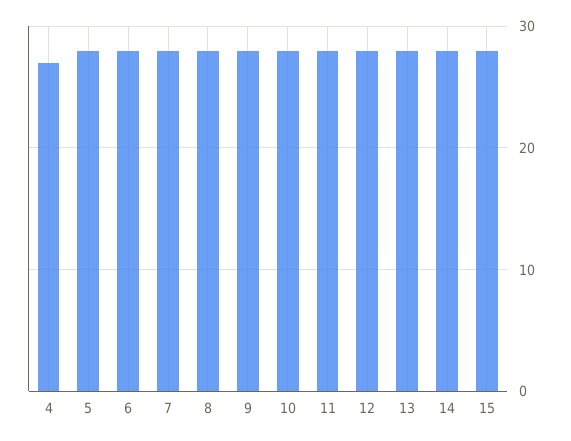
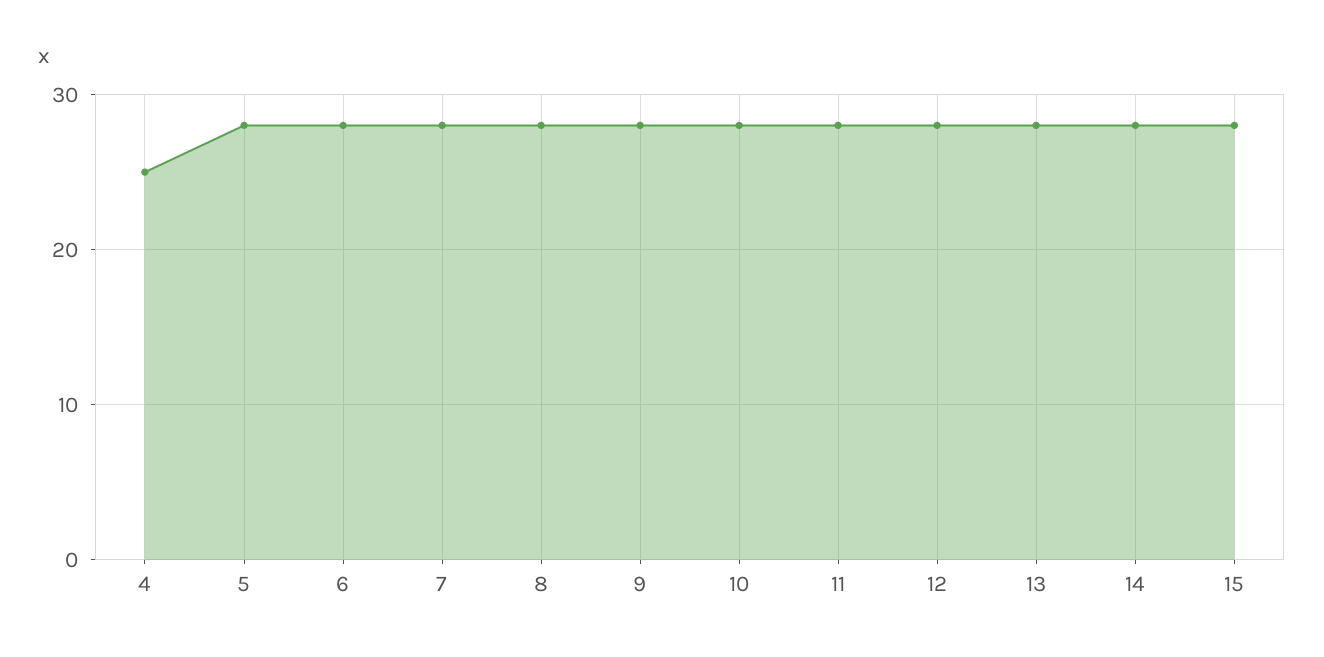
  {
-   "4": 27,
+   "4": 25,
    "5": 28,
    "6": 28,
    "7": 28,
    "8": 28,
    "9": 28,
    "10": 28,
    "11": 28,
    "12": 28,
    "13": 28,
    "14": 28,
    "15": 28
  }

